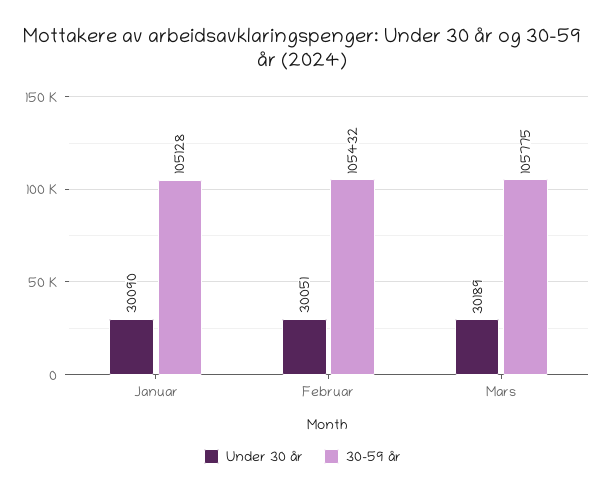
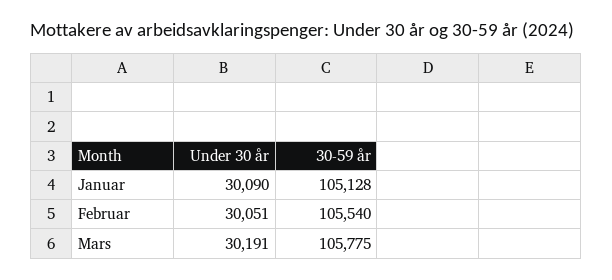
  {
    "Under 30 år": {
      "Januar": 30090,
      "Februar": 30051,
-     "Mars": 30189
+     "Mars": 30191
    },
    "30-59 år": {
      "Januar": 105128,
-     "Februar": 105432,
+     "Februar": 105540,
      "Mars": 105775
    }
  }

